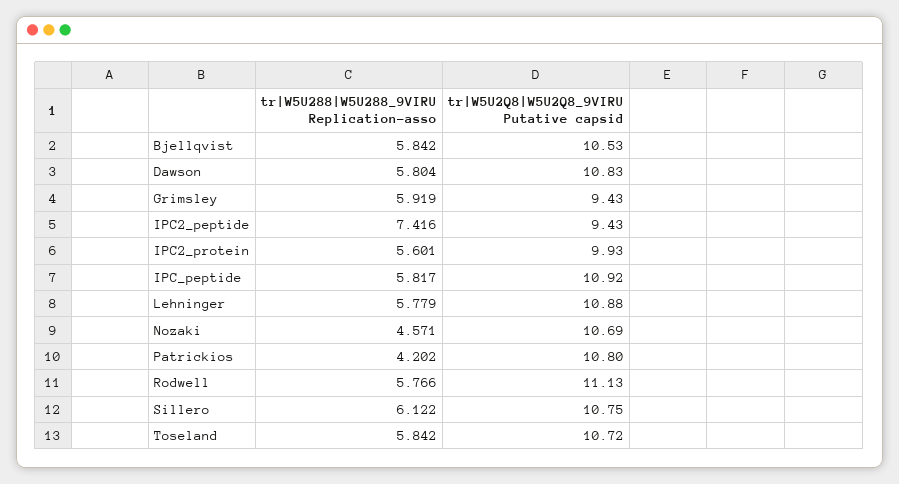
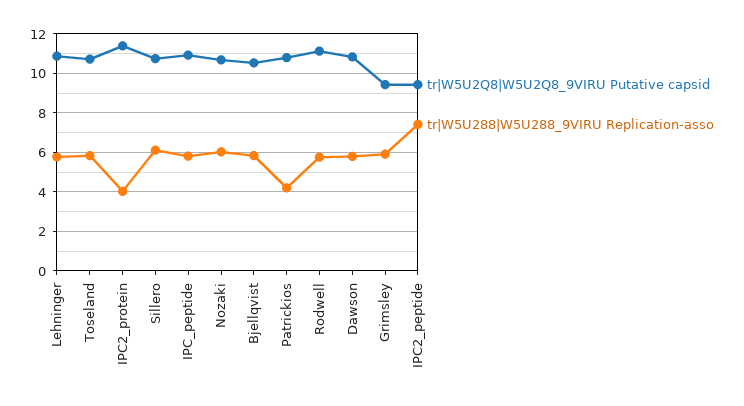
  {
    "tr|W5U288|W5U288_9VIRU Replication-asso": {
      "Bjellqvist": 5.842,
      "Dawson": 5.804,
      "Grimsley": 5.919,
      "IPC2_peptide": 7.416,
-     "IPC2_protein": 5.601,
+     "IPC2_protein": 4,
      "IPC_peptide": 5.817,
      "Lehninger": 5.779,
-     "Nozaki": 4.571,
+     "Nozaki": 6,
      "Patrickios": 4.202,
      "Rodwell": 5.766,
      "Sillero": 6.122,
      "Toseland": 5.842
    },
    "tr|W5U2Q8|W5U2Q8_9VIRU Putative capsid": {
      "Bjellqvist": 10.53,
      "Dawson": 10.83,
      "Grimsley": 9.43,
      "IPC2_peptide": 9.43,
-     "IPC2_protein": 9.93,
+     "IPC2_protein": 11.5,
      "IPC_peptide": 10.92,
      "Lehninger": 10.88,
      "Nozaki": 10.69,
      "Patrickios": 10.8,
      "Rodwell": 11.13,
      "Sillero": 10.75,
      "Toseland": 10.72
    }
  }

